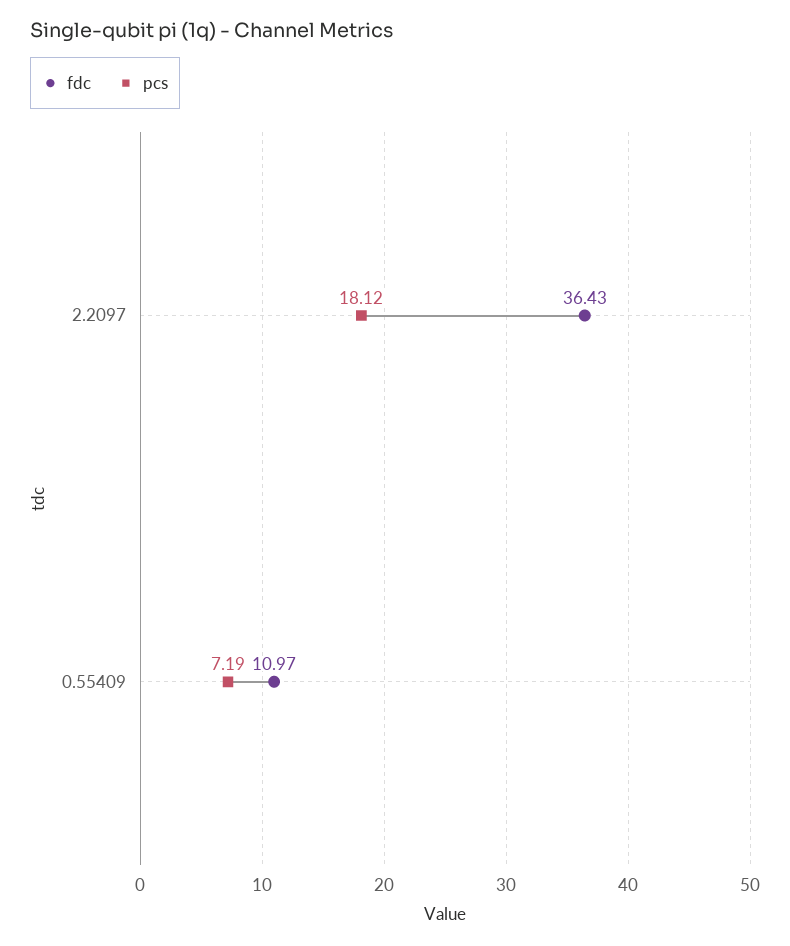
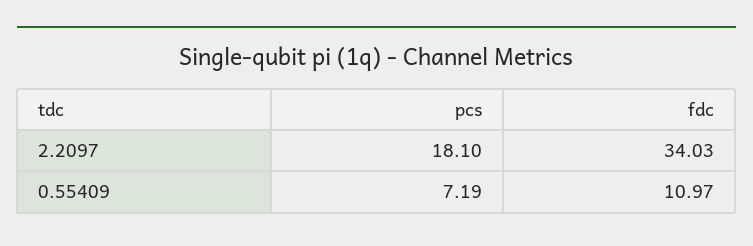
  {
    "fdc": {
-     "2.2097": 36.43,
+     "2.2097": 34.03,
      "0.55409": 10.97
    },
    "pcs": {
-     "2.2097": 18.12,
+     "2.2097": 18.1,
      "0.55409": 7.19
    }
  }

